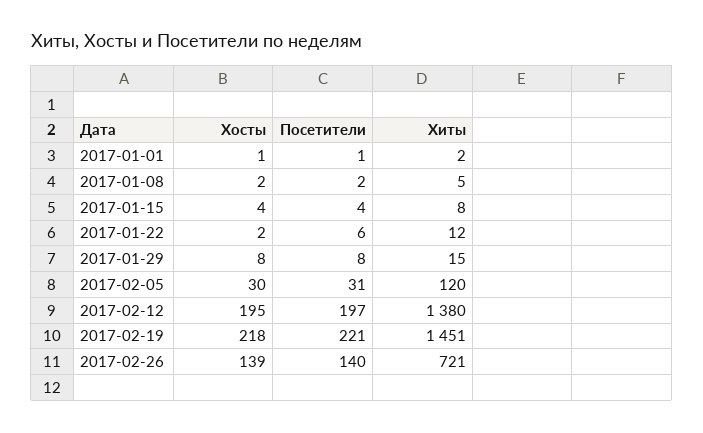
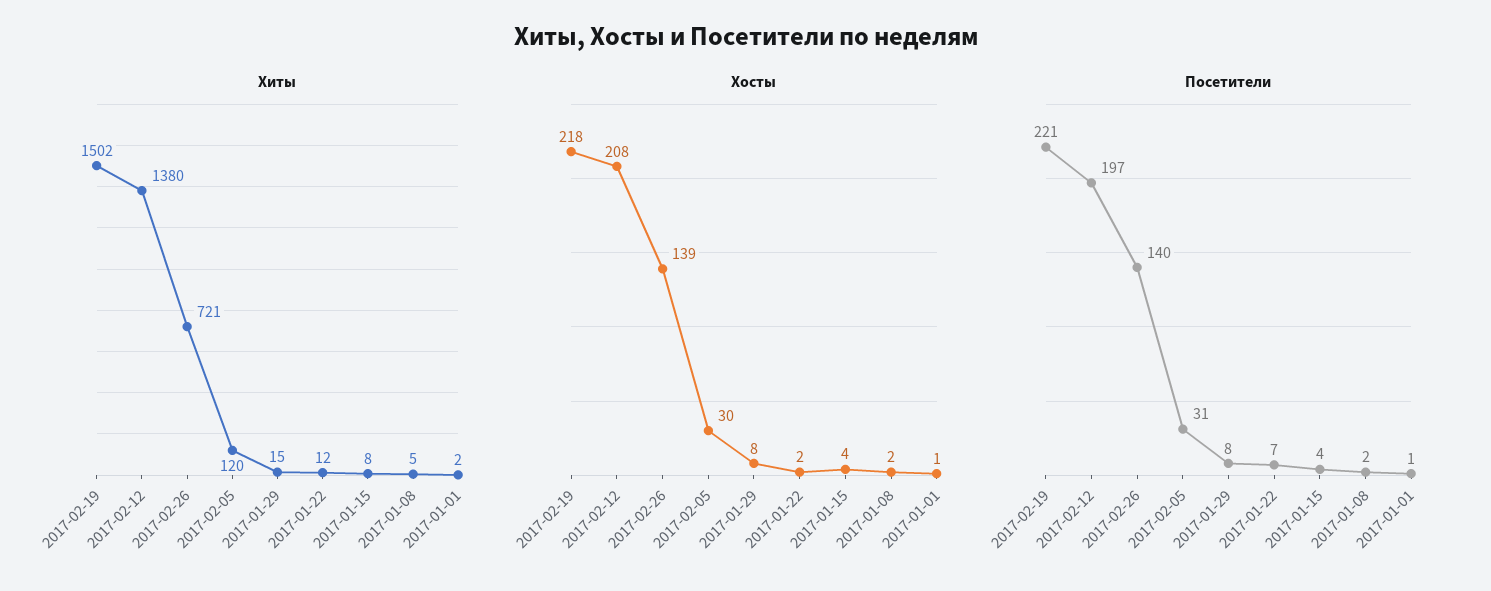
  {
    "Хосты": {
      "2017-01-01": 1,
      "2017-01-08": 2,
      "2017-01-15": 4,
      "2017-01-22": 2,
      "2017-01-29": 8,
      "2017-02-05": 30,
-     "2017-02-12": 195,
+     "2017-02-12": 208,
      "2017-02-19": 218,
      "2017-02-26": 139
    },
    "Посетители": {
      "2017-01-01": 1,
      "2017-01-08": 2,
      "2017-01-15": 4,
-     "2017-01-22": 6,
+     "2017-01-22": 7,
      "2017-01-29": 8,
      "2017-02-05": 31,
      "2017-02-12": 197,
      "2017-02-19": 221,
      "2017-02-26": 140
    },
    "Хиты": {
      "2017-01-01": 2,
      "2017-01-08": 5,
      "2017-01-15": 8,
      "2017-01-22": 12,
      "2017-01-29": 15,
      "2017-02-05": 120,
      "2017-02-12": 1380,
-     "2017-02-19": 1451,
+     "2017-02-19": 1502,
      "2017-02-26": 721
    }
  }

